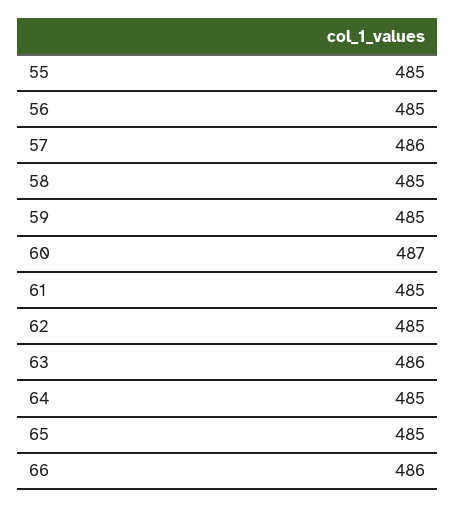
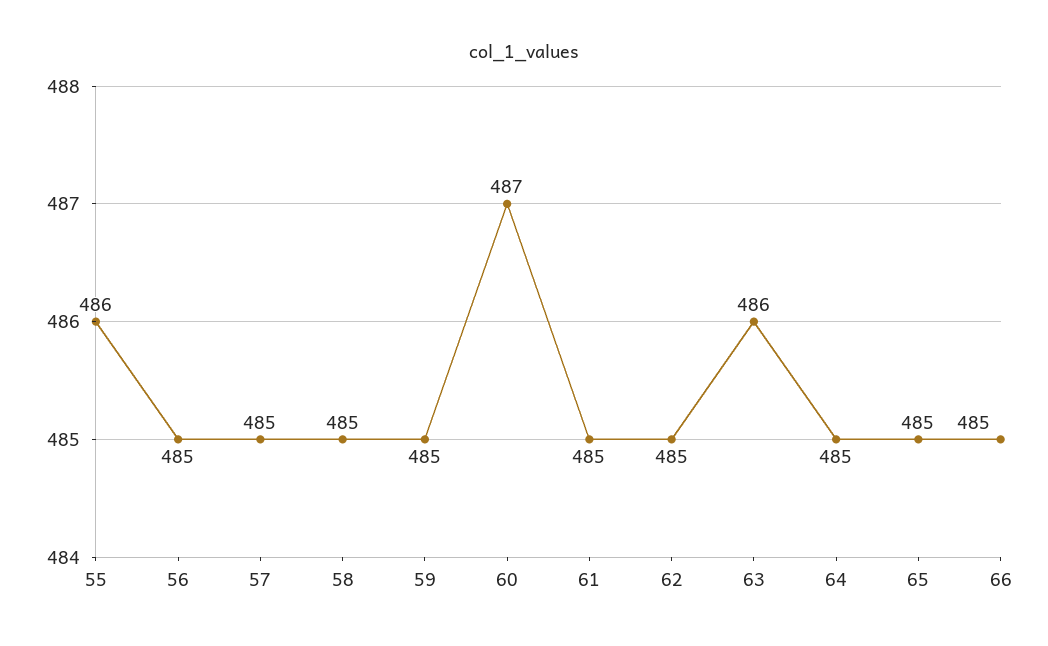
  {
-   "55": 485,
+   "55": 486,
    "56": 485,
-   "57": 486,
+   "57": 485,
    "58": 485,
    "59": 485,
    "60": 487,
    "61": 485,
    "62": 485,
    "63": 486,
    "64": 485,
    "65": 485,
-   "66": 486
+   "66": 485
  }

